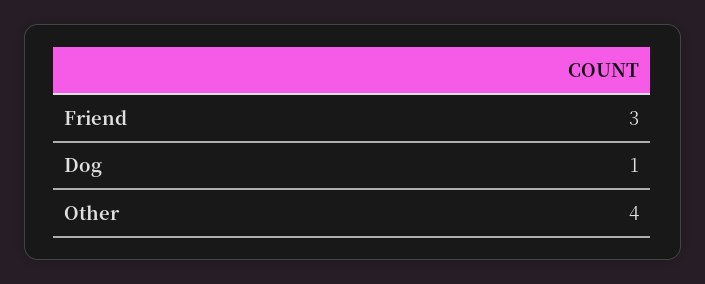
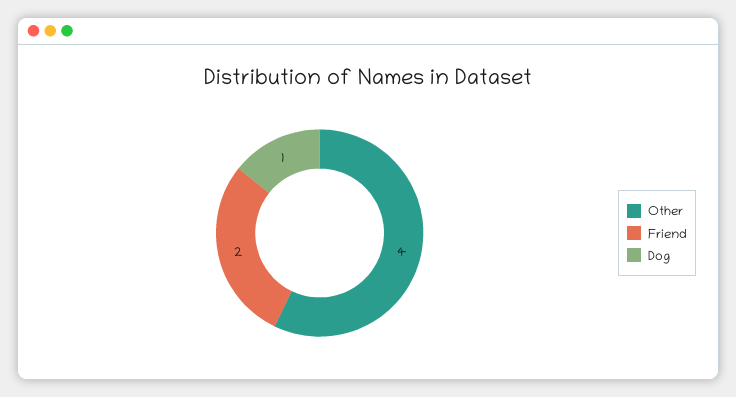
  {
-   "Friend": 3,
+   "Friend": 2,
    "Dog": 1,
    "Other": 4
  }

